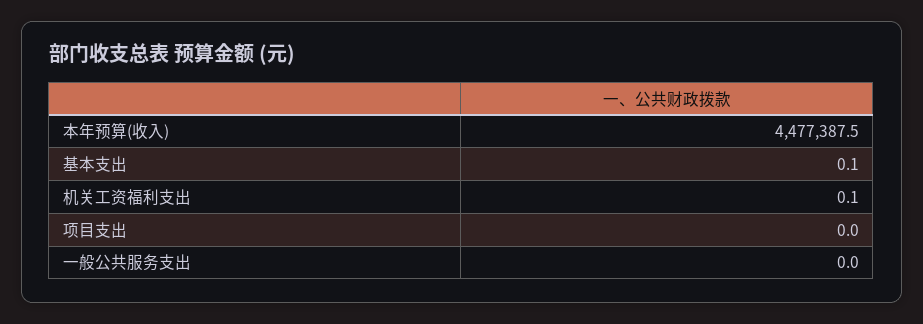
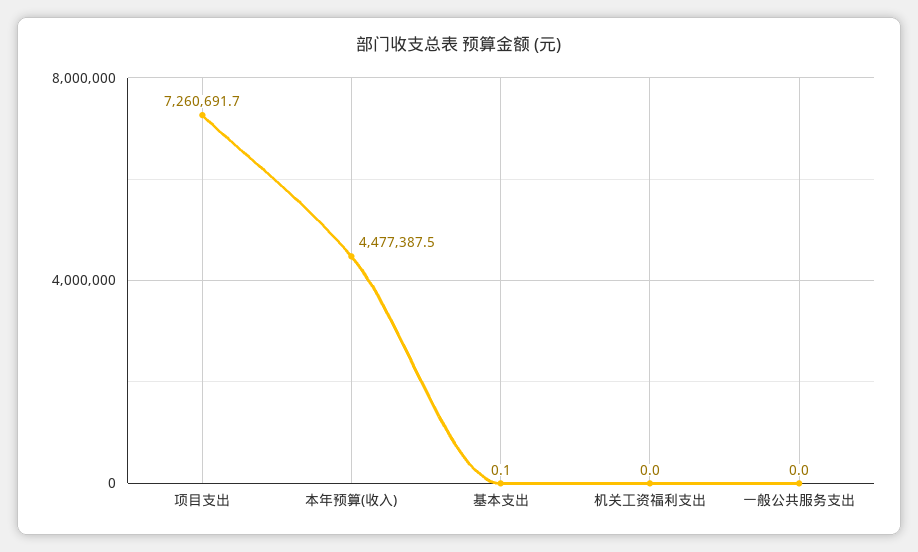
  {
    "本年预算(收入)": 4477387.5,
    "基本支出": 0.1,
-   "机关工资福利支出": 0.1,
+   "机关工资福利支出": 0,
-   "项目支出": 0,
+   "项目支出": 7260691.7,
    "一般公共服务支出": 0
  }

